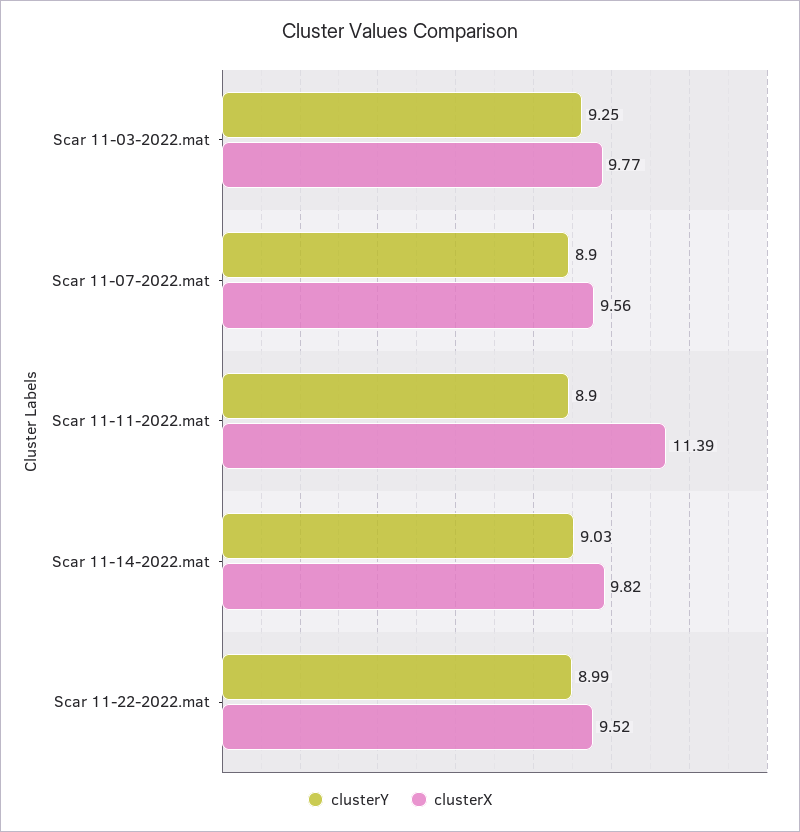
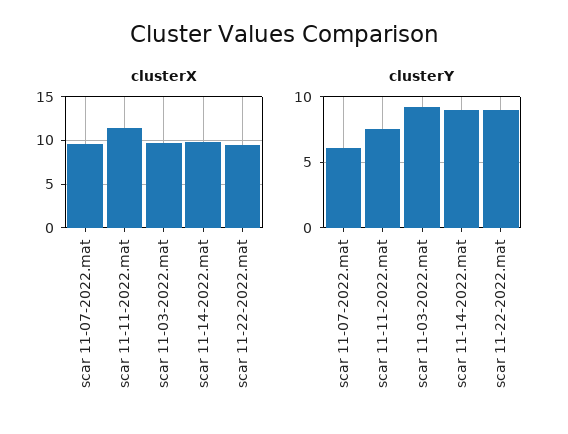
  {
    "clusterY": {
      "Scar 11-03-2022.mat": 9.25,
-     "Scar 11-07-2022.mat": 8.9,
+     "Scar 11-07-2022.mat": 6,
-     "Scar 11-11-2022.mat": 8.9,
+     "Scar 11-11-2022.mat": 7.5,
      "Scar 11-14-2022.mat": 9.03,
      "Scar 11-22-2022.mat": 8.99
    },
    "clusterX": {
      "Scar 11-03-2022.mat": 9.77,
      "Scar 11-07-2022.mat": 9.56,
      "Scar 11-11-2022.mat": 11.39,
      "Scar 11-14-2022.mat": 9.82,
      "Scar 11-22-2022.mat": 9.52
    }
  }

